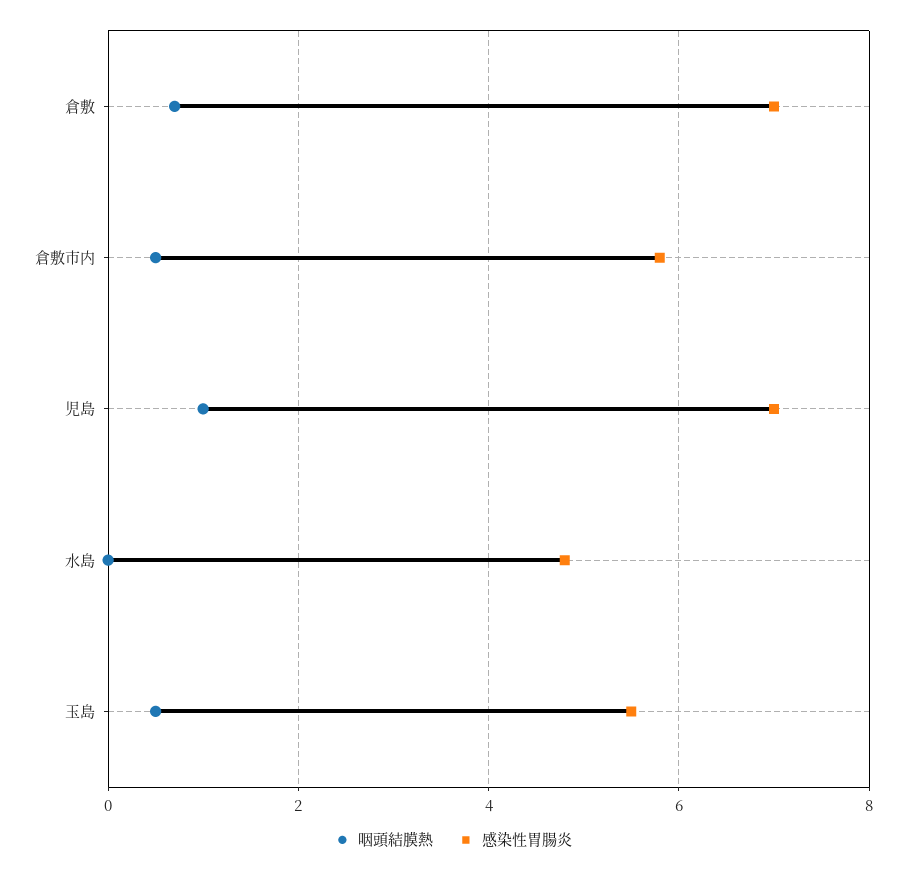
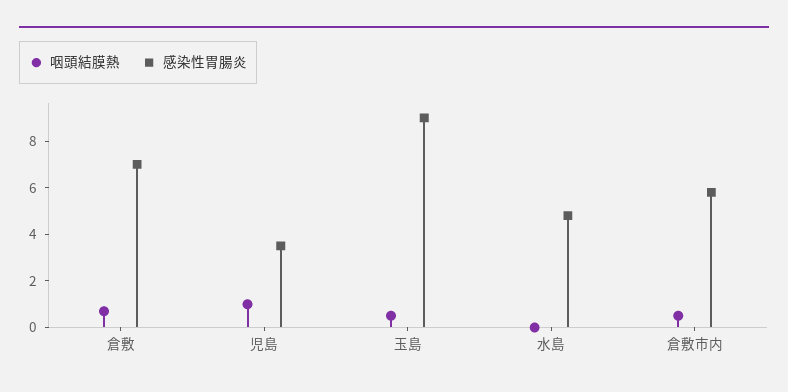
  {
    "咽頭結膜熱": {
      "倉敷": 0.5,
      "倉敷市内": 0.5,
      "児島": 1,
      "水島": 0,
      "玉島": 0.5
    },
    "感染性胃腸炎": {
      "倉敷": 7,
      "倉敷市内": 6,
-     "児島": 7,
+     "児島": 3.5,
      "水島": 5,
-     "玉島": 5.5
+     "玉島": 9
    }
  }

